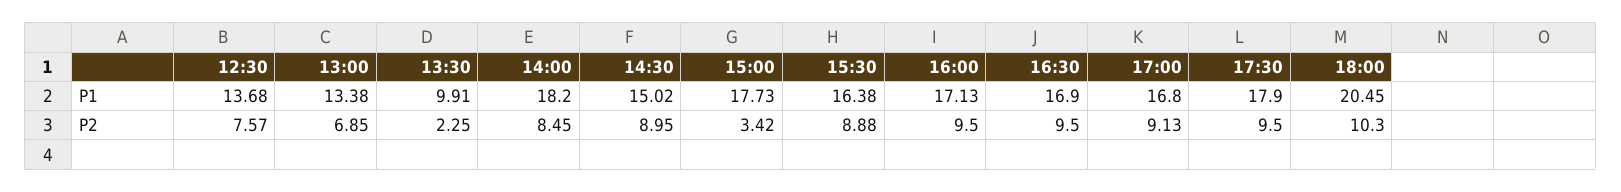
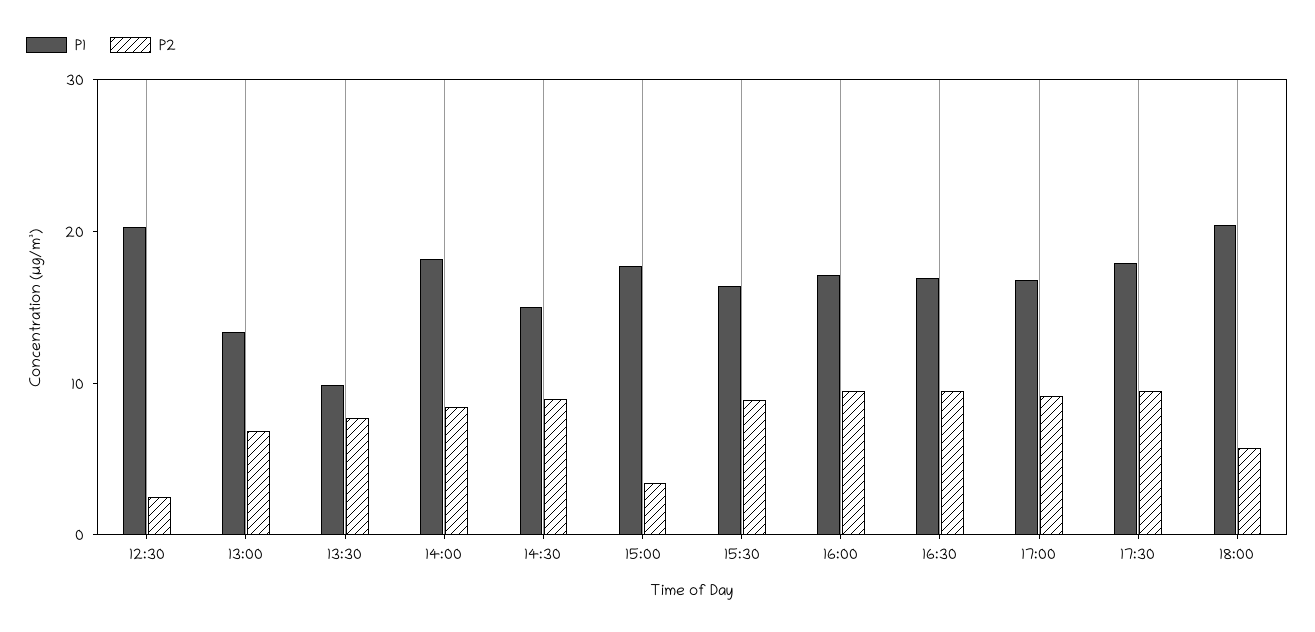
  {
    "P1": {
-     "12:30": 13.68,
+     "12:30": 20,
      "13:00": 13.38,
      "13:30": 9.91,
      "14:00": 18.2,
      "14:30": 15.02,
      "15:00": 17.73,
      "15:30": 16.38,
      "16:00": 17.13,
      "16:30": 16.9,
      "17:00": 16.8,
      "17:30": 17.9,
      "18:00": 20.45
    },
    "P2": {
-     "12:30": 7.57,
+     "12:30": 2,
      "13:00": 6.85,
-     "13:30": 2.25,
+     "13:30": 8,
      "14:00": 8.45,
      "14:30": 8.95,
      "15:00": 3.42,
      "15:30": 8.88,
      "16:00": 9.5,
      "16:30": 9.5,
      "17:00": 9.13,
      "17:30": 9.5,
-     "18:00": 10.3
+     "18:00": 6
    }
  }

